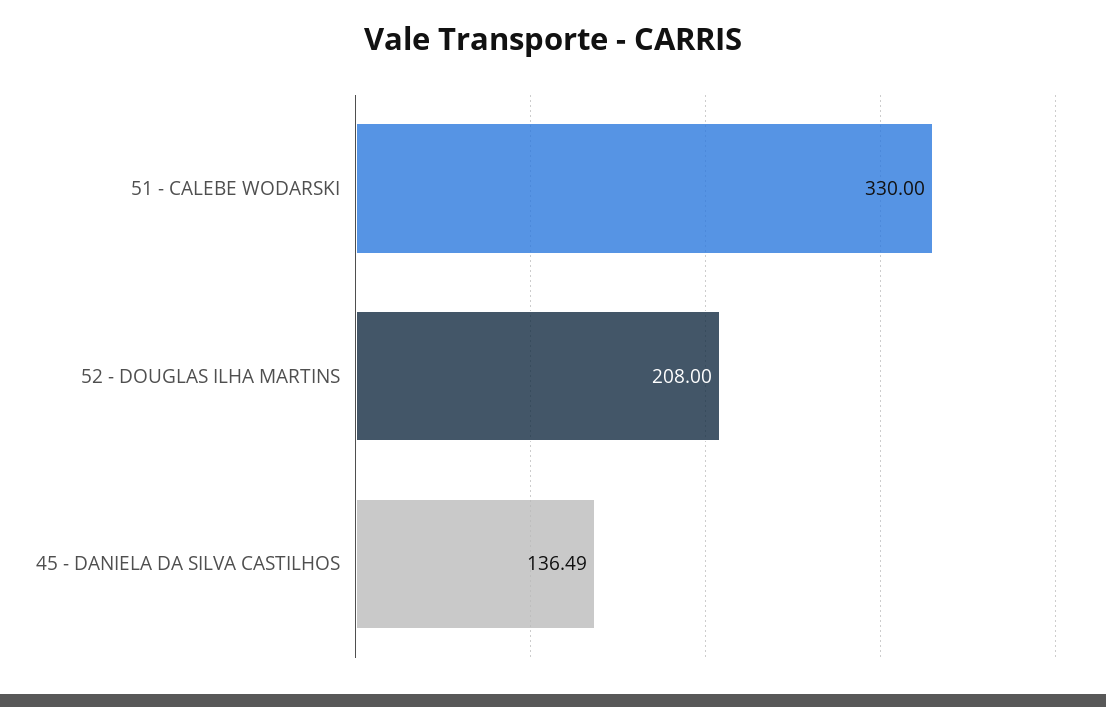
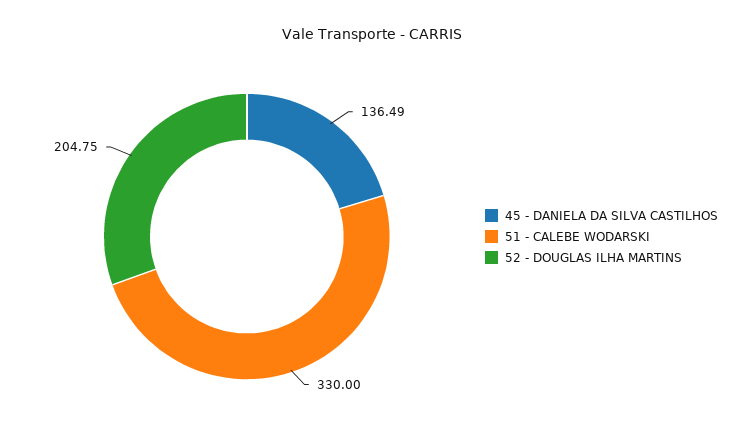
  {
    "51 - CALEBE WODARSKI": 330,
-   "52 - DOUGLAS ILHA MARTINS": 208,
+   "52 - DOUGLAS ILHA MARTINS": 204.75,
    "45 - DANIELA DA SILVA CASTILHOS": 136.49
  }

